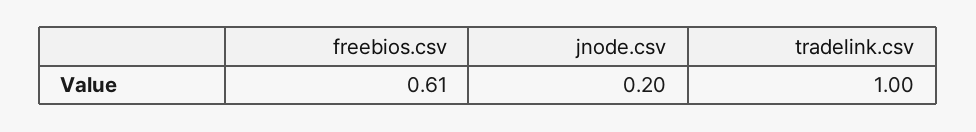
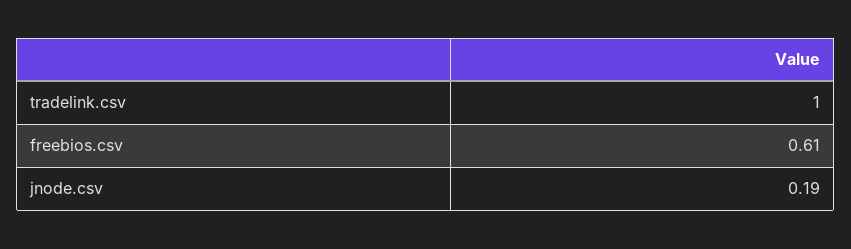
  {
    "freebios.csv": 0.61,
-   "jnode.csv": 0.2,
+   "jnode.csv": 0.19,
    "tradelink.csv": 1
  }

